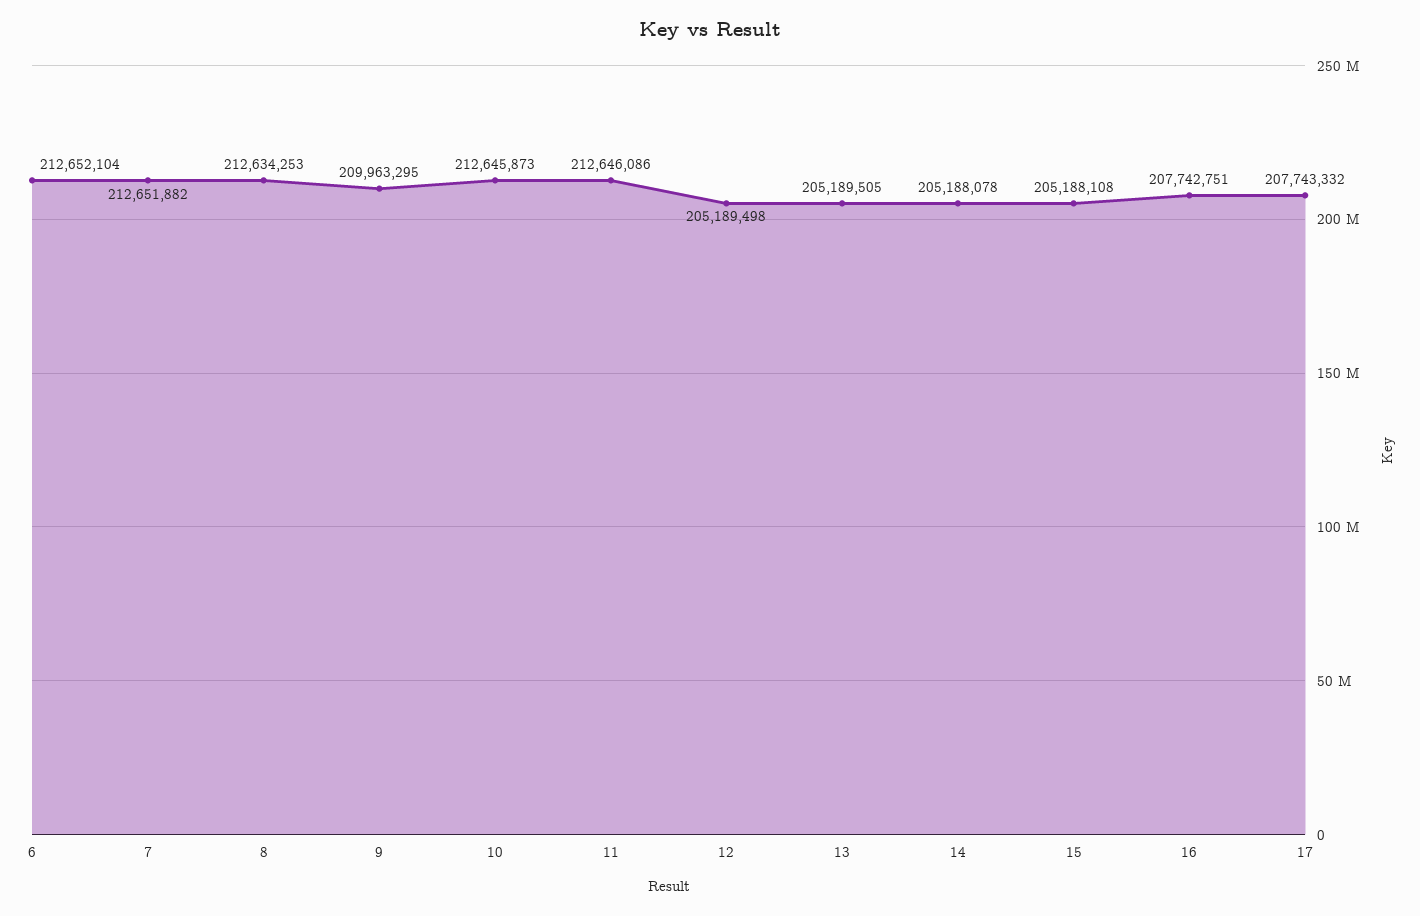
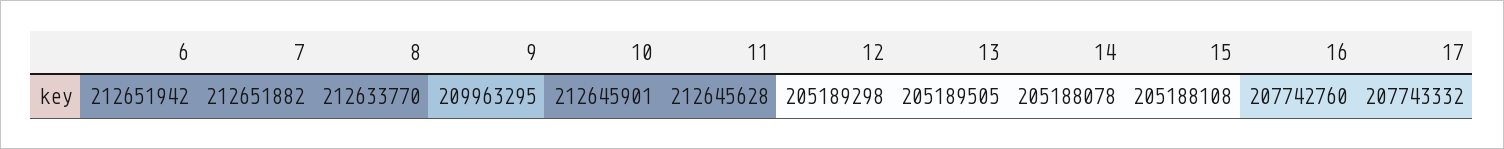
  {
-   "6": 212652104,
+   "6": 212651942,
    "7": 212651882,
-   "8": 212634253,
+   "8": 212633770,
    "9": 209963295,
-   "10": 212645873,
+   "10": 212645901,
-   "11": 212646086,
+   "11": 212645628,
-   "12": 205189498,
+   "12": 205189298,
    "13": 205189505,
    "14": 205188078,
    "15": 205188108,
-   "16": 207742751,
+   "16": 207742760,
    "17": 207743332
  }

